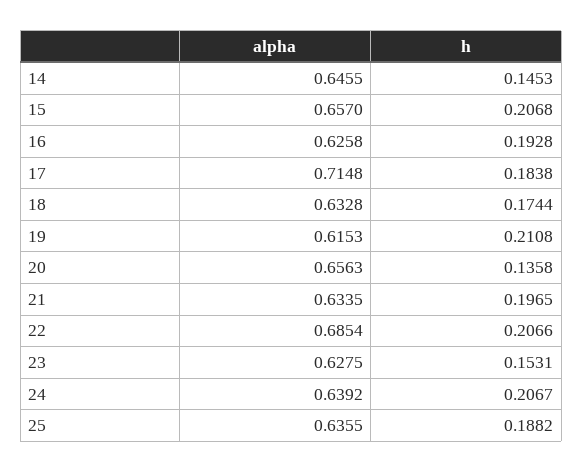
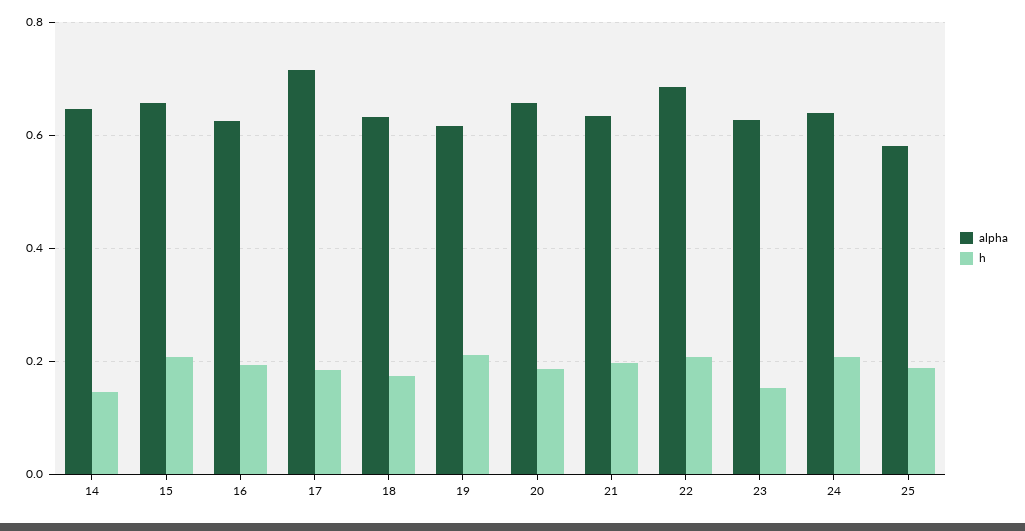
  {
    "alpha": {
      "14": 0.6455,
      "15": 0.657,
      "16": 0.6258,
      "17": 0.7148,
      "18": 0.6328,
      "19": 0.6153,
      "20": 0.6563,
      "21": 0.6335,
      "22": 0.6854,
      "23": 0.6275,
      "24": 0.6392,
-     "25": 0.6355
+     "25": 0.58
    },
    "h": {
      "14": 0.1453,
      "15": 0.2068,
      "16": 0.1928,
      "17": 0.1838,
      "18": 0.1744,
      "19": 0.2108,
-     "20": 0.1358,
+     "20": 0.18,
      "21": 0.1965,
      "22": 0.2066,
      "23": 0.1531,
      "24": 0.2067,
      "25": 0.1882
    }
  }

